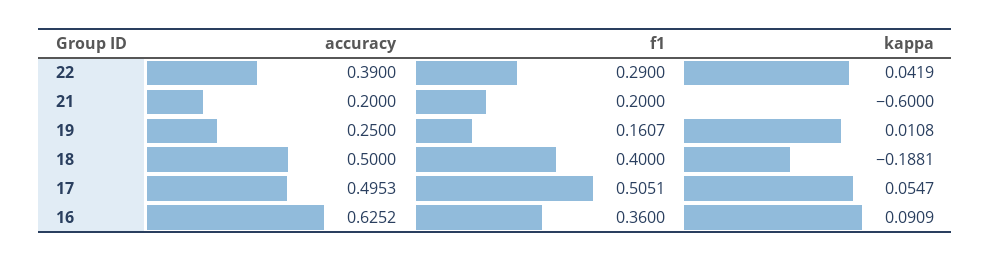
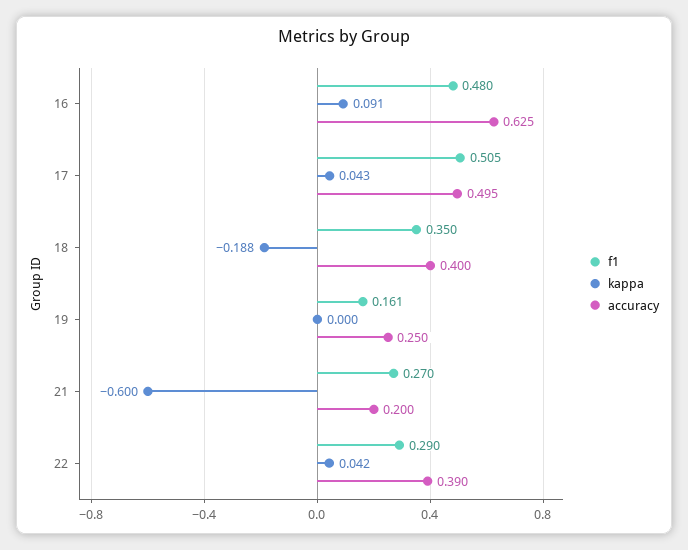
  {
    "accuracy": {
      "22": 0.39,
      "21": 0.2,
      "19": 0.25,
-     "18": 0.5,
+     "18": 0.4,
      "17": 0.4953,
      "16": 0.6252
    },
    "f1": {
      "22": 0.29,
-     "21": 0.2,
+     "21": 0.27,
      "19": 0.1607,
-     "18": 0.4,
+     "18": 0.35,
      "17": 0.5051,
-     "16": 0.36
+     "16": 0.48
    },
    "kappa": {
      "22": 0.0419,
      "21": -0.6,
-     "19": 0.0108,
+     "19": 0,
      "18": -0.1881,
-     "17": 0.0547,
+     "17": 0.043,
      "16": 0.0909
    }
  }

